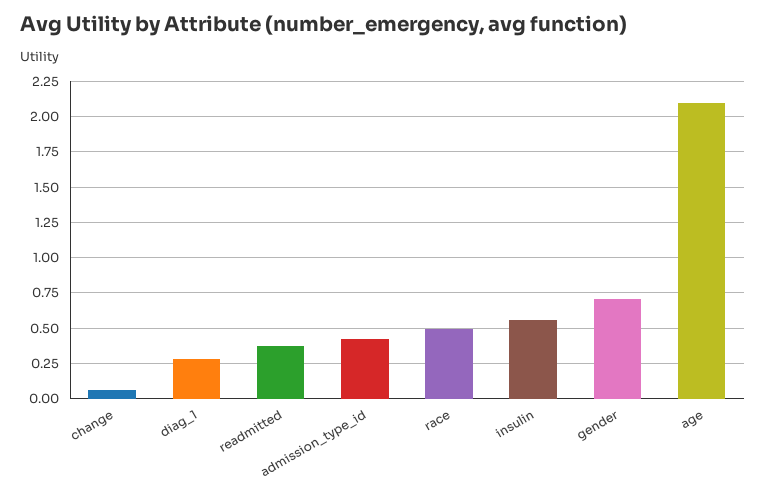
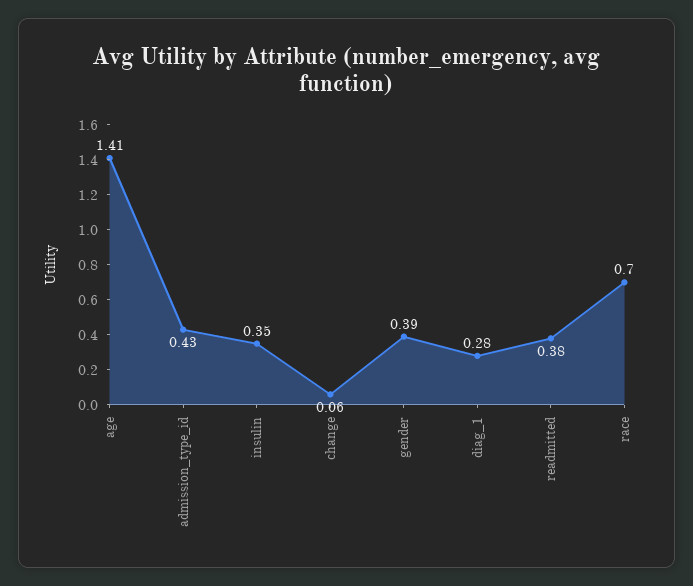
  {
    "change": 0.06,
    "diag_1": 0.28,
    "readmitted": 0.38,
    "admission_type_id": 0.43,
-   "race": 0.5,
+   "race": 0.7,
-   "insulin": 0.55,
+   "insulin": 0.35,
-   "gender": 0.7,
+   "gender": 0.39,
-   "age": 2.1
+   "age": 1.41
  }

